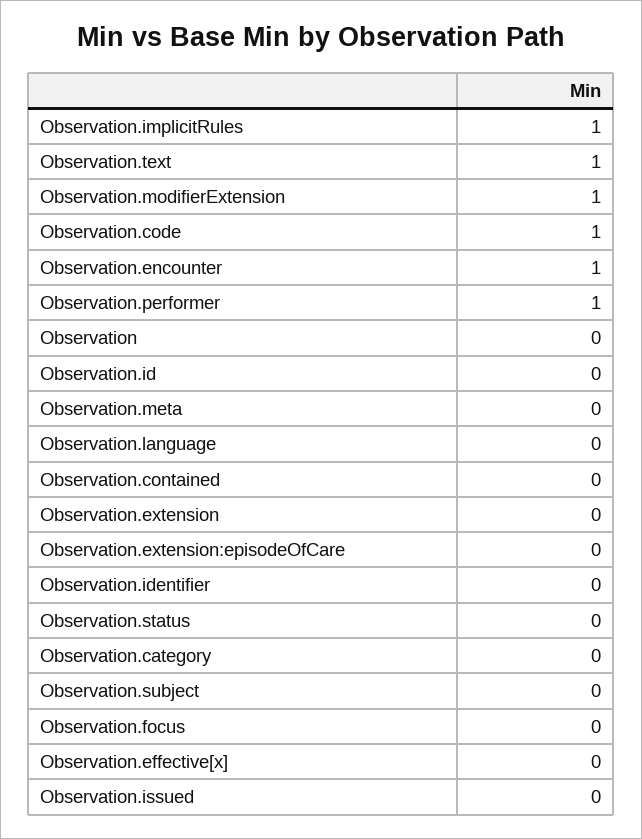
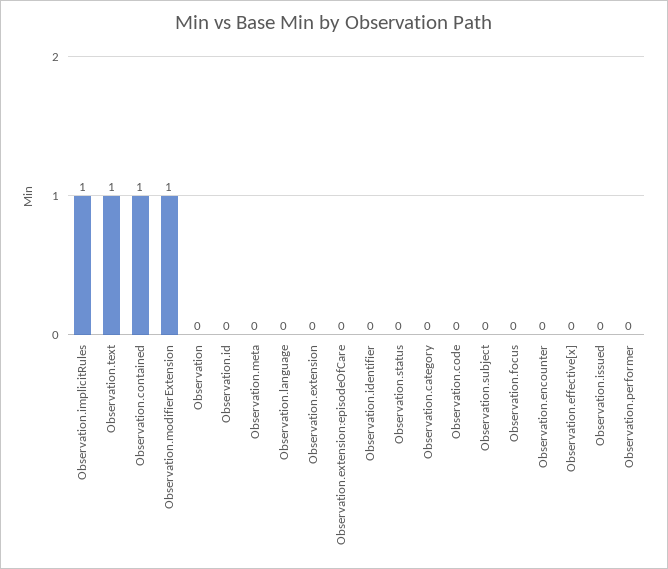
  {
    "Observation.implicitRules": 1,
    "Observation.text": 1,
    "Observation.modifierExtension": 1,
-   "Observation.code": 1,
+   "Observation.code": 0,
-   "Observation.encounter": 1,
+   "Observation.encounter": 0,
-   "Observation.performer": 1,
+   "Observation.performer": 0,
    "Observation": 0,
    "Observation.id": 0,
    "Observation.meta": 0,
    "Observation.language": 0,
-   "Observation.contained": 0,
+   "Observation.contained": 1,
    "Observation.extension": 0,
    "Observation.extension:episodeOfCare": 0,
    "Observation.identifier": 0,
    "Observation.status": 0,
    "Observation.category": 0,
    "Observation.subject": 0,
    "Observation.focus": 0,
    "Observation.effective[x]": 0,
    "Observation.issued": 0
  }

